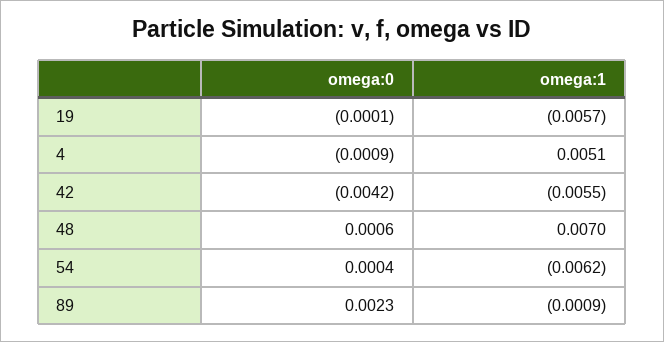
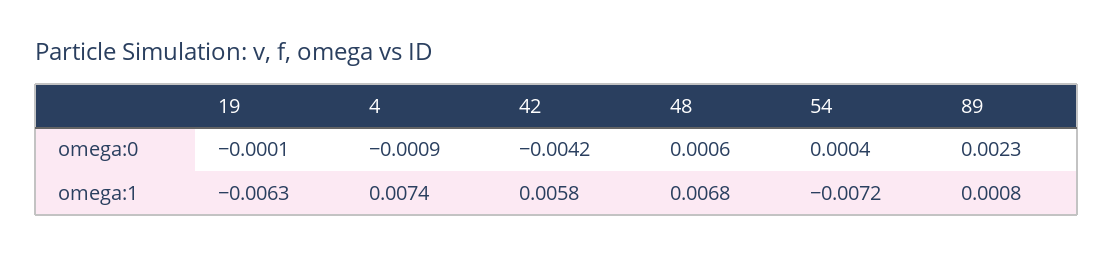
  {
    "omega:0": {
      "19": -0.0001,
      "4": -0.0009,
      "42": -0.0042,
      "48": 0.0006,
      "54": 0.0004,
      "89": 0.0023
    },
    "omega:1": {
-     "19": -0.0057,
+     "19": -0.0063,
-     "4": 0.0051,
+     "4": 0.0074,
-     "42": -0.0055,
+     "42": 0.0058,
-     "48": 0.007,
+     "48": 0.0068,
-     "54": -0.0062,
+     "54": -0.0072,
-     "89": -0.0009
+     "89": 0.0008
    }
  }

